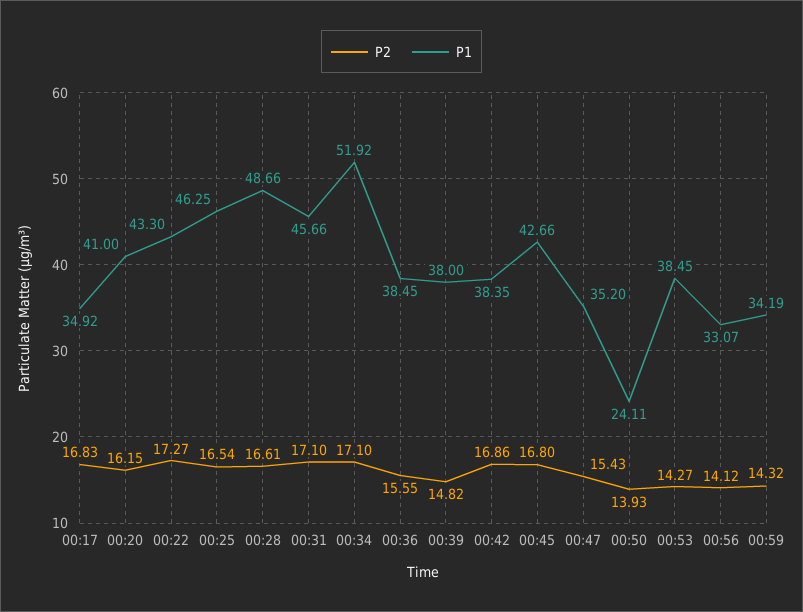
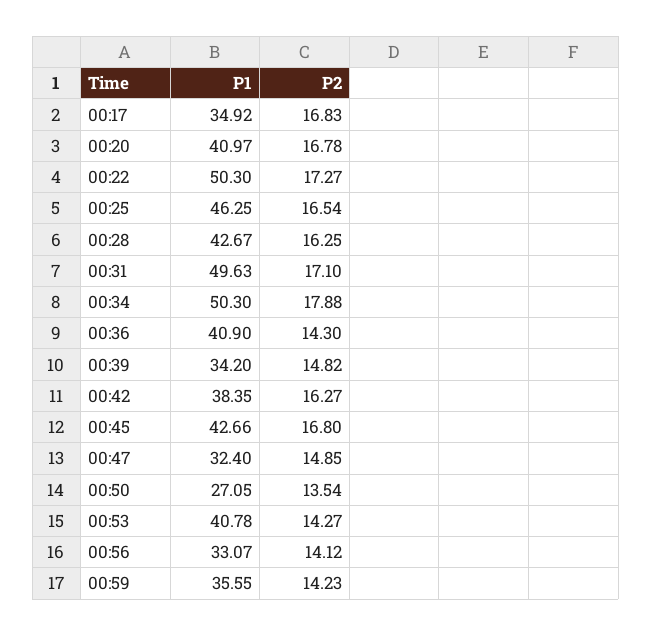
  {
    "P2": {
      "00:17": 16.83,
-     "00:20": 16.15,
+     "00:20": 16.78,
      "00:22": 17.27,
      "00:25": 16.54,
-     "00:28": 16.61,
+     "00:28": 16.25,
      "00:31": 17.1,
-     "00:34": 17.1,
+     "00:34": 17.88,
-     "00:36": 15.55,
+     "00:36": 14.3,
      "00:39": 14.82,
-     "00:42": 16.86,
+     "00:42": 16.27,
      "00:45": 16.8,
-     "00:47": 15.43,
+     "00:47": 14.85,
-     "00:50": 13.93,
+     "00:50": 13.54,
      "00:53": 14.27,
      "00:56": 14.12,
-     "00:59": 14.32
+     "00:59": 14.23
    },
    "P1": {
      "00:17": 34.92,
-     "00:20": 41,
+     "00:20": 40.97,
-     "00:22": 43.3,
+     "00:22": 50.3,
      "00:25": 46.25,
-     "00:28": 48.66,
+     "00:28": 42.67,
-     "00:31": 45.66,
+     "00:31": 49.63,
-     "00:34": 51.92,
+     "00:34": 50.3,
-     "00:36": 38.45,
+     "00:36": 40.9,
-     "00:39": 38,
+     "00:39": 34.2,
      "00:42": 38.35,
      "00:45": 42.66,
-     "00:47": 35.2,
+     "00:47": 32.4,
-     "00:50": 24.11,
+     "00:50": 27.05,
-     "00:53": 38.45,
+     "00:53": 40.78,
      "00:56": 33.07,
-     "00:59": 34.19
+     "00:59": 35.55
    }
  }

